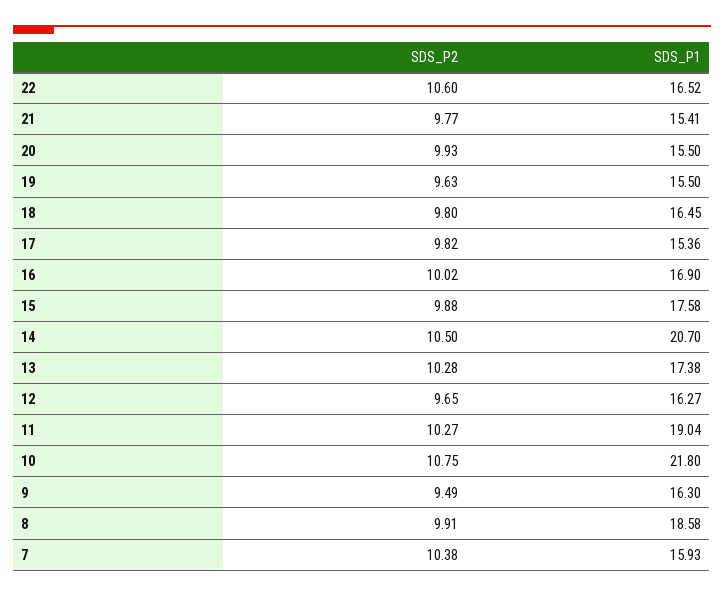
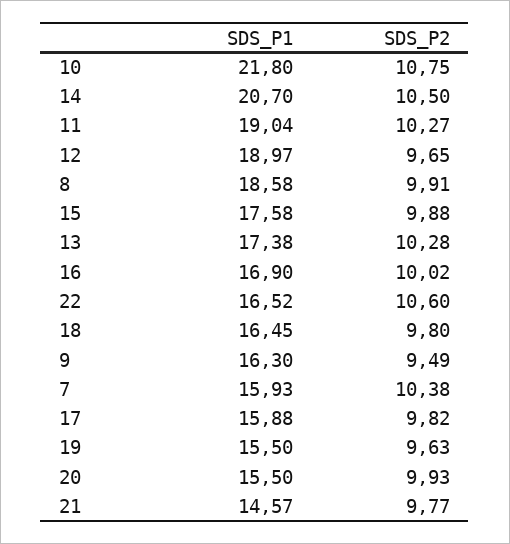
  {
    "SDS_P2": {
      "22": 10.6,
      "21": 9.77,
      "20": 9.93,
      "19": 9.63,
      "18": 9.8,
      "17": 9.82,
      "16": 10.02,
      "15": 9.88,
      "14": 10.5,
      "13": 10.28,
      "12": 9.65,
      "11": 10.27,
      "10": 10.75,
      "9": 9.49,
      "8": 9.91,
      "7": 10.38
    },
    "SDS_P1": {
      "22": 16.52,
-     "21": 15.41,
+     "21": 14.57,
      "20": 15.5,
      "19": 15.5,
      "18": 16.45,
-     "17": 15.36,
+     "17": 15.88,
      "16": 16.9,
      "15": 17.58,
      "14": 20.7,
      "13": 17.38,
-     "12": 16.27,
+     "12": 18.97,
      "11": 19.04,
      "10": 21.8,
      "9": 16.3,
      "8": 18.58,
      "7": 15.93
    }
  }

